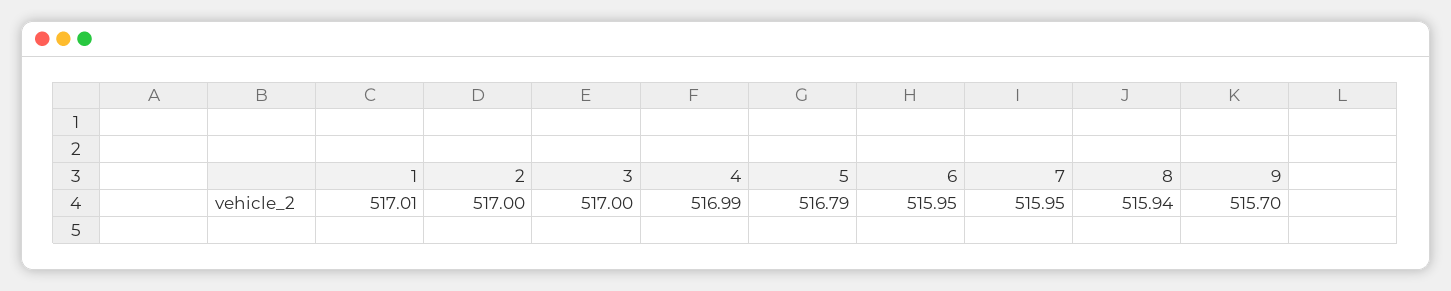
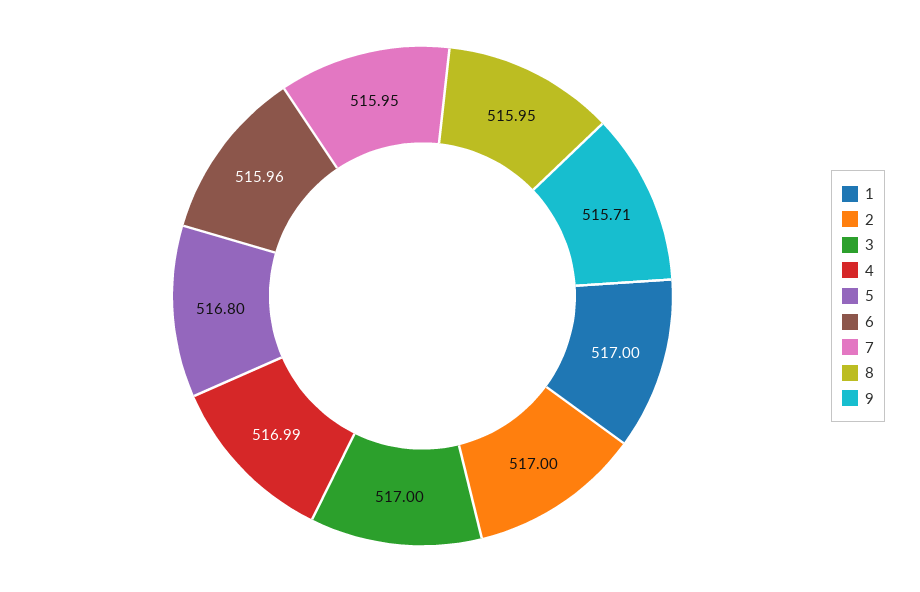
  {
-   "1": 517.01,
+   "1": 517,
    "2": 517,
    "3": 517,
    "4": 516.99,
-   "5": 516.79,
+   "5": 516.8,
-   "6": 515.95,
+   "6": 515.96,
    "7": 515.95,
-   "8": 515.94,
+   "8": 515.95,
-   "9": 515.7
+   "9": 515.71
  }

